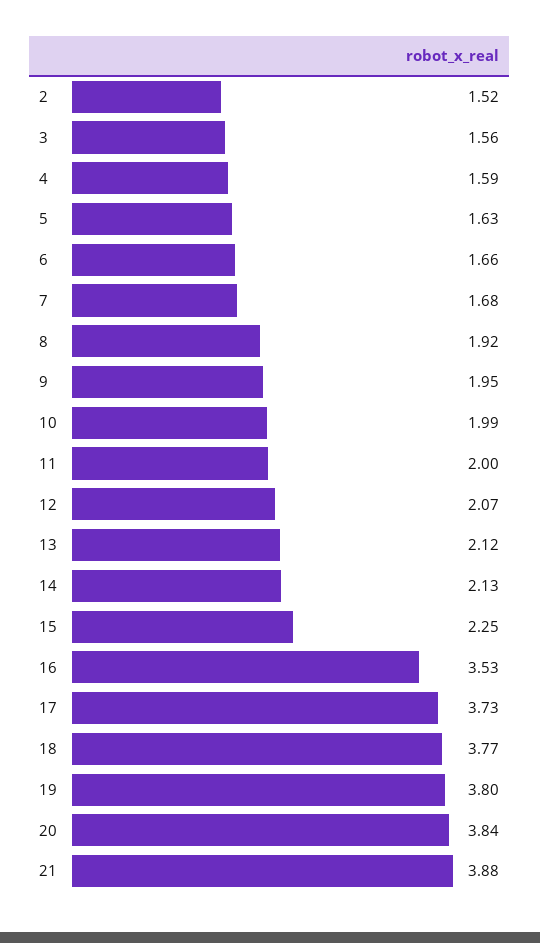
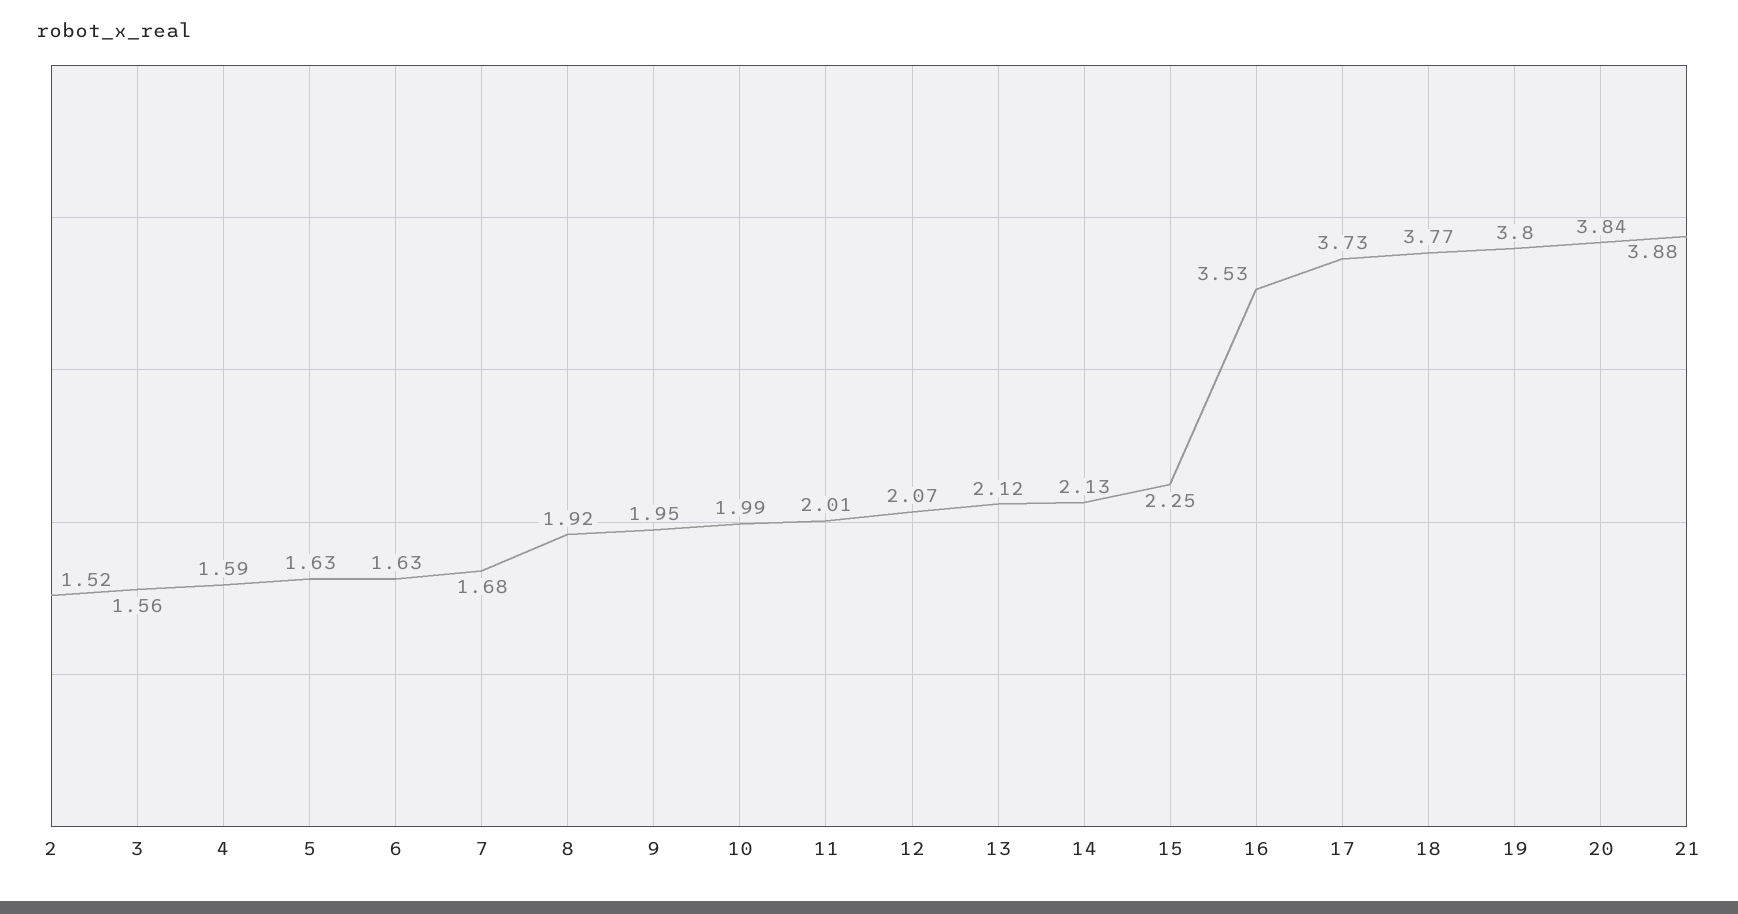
  {
    "2": 1.52,
    "3": 1.56,
    "4": 1.59,
    "5": 1.63,
-   "6": 1.66,
+   "6": 1.63,
    "7": 1.68,
    "8": 1.92,
    "9": 1.95,
    "10": 1.99,
-   "11": 2,
+   "11": 2.01,
    "12": 2.07,
    "13": 2.12,
    "14": 2.13,
    "15": 2.25,
    "16": 3.53,
    "17": 3.73,
    "18": 3.77,
    "19": 3.8,
    "20": 3.84,
    "21": 3.88
  }

